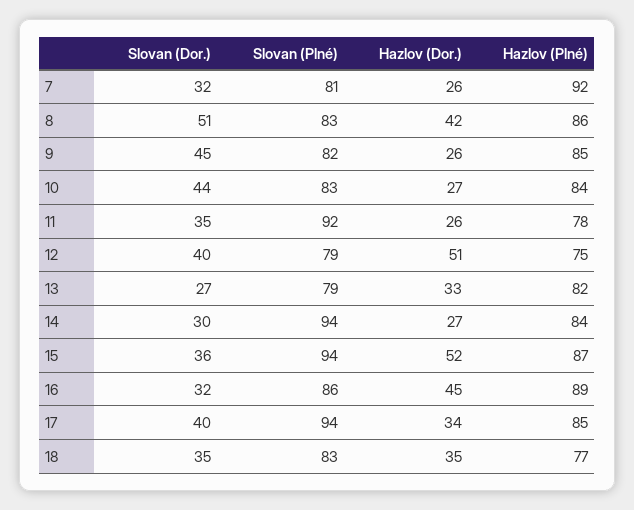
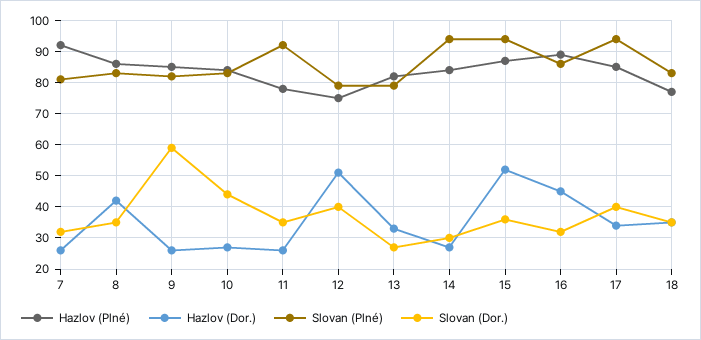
  {
    "Slovan (Dor.)": {
      "7": 32,
-     "8": 51,
+     "8": 35,
-     "9": 45,
+     "9": 60,
      "10": 44,
      "11": 35,
      "12": 40,
      "13": 27,
      "14": 30,
      "15": 36,
      "16": 32,
      "17": 40,
      "18": 35
    },
    "Slovan (Plné)": {
      "7": 81,
      "8": 83,
      "9": 82,
      "10": 83,
      "11": 92,
      "12": 79,
      "13": 79,
      "14": 94,
      "15": 94,
      "16": 86,
      "17": 94,
      "18": 83
    },
    "Hazlov (Dor.)": {
      "7": 26,
      "8": 42,
      "9": 26,
      "10": 27,
      "11": 26,
      "12": 51,
      "13": 33,
      "14": 27,
      "15": 52,
      "16": 45,
      "17": 34,
      "18": 35
    },
    "Hazlov (Plné)": {
      "7": 92,
      "8": 86,
      "9": 85,
      "10": 84,
      "11": 78,
      "12": 75,
      "13": 82,
      "14": 84,
      "15": 87,
      "16": 89,
      "17": 85,
      "18": 77
    }
  }

